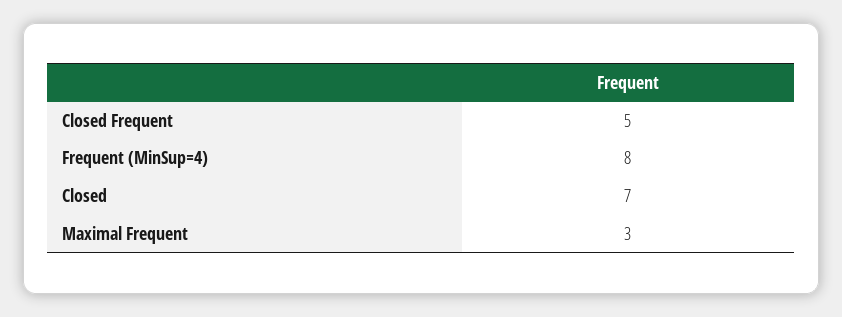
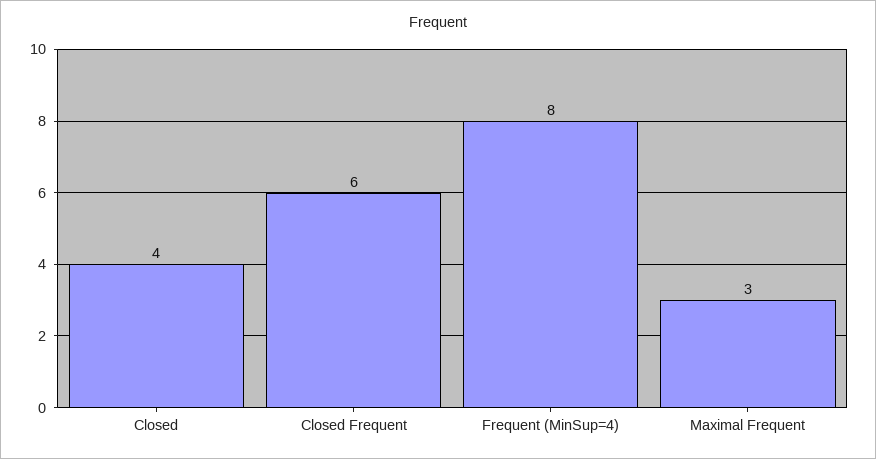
  {
-   "Closed Frequent": 5,
+   "Closed Frequent": 6,
    "Frequent (MinSup=4)": 8,
-   "Closed": 7,
+   "Closed": 4,
    "Maximal Frequent": 3
  }

